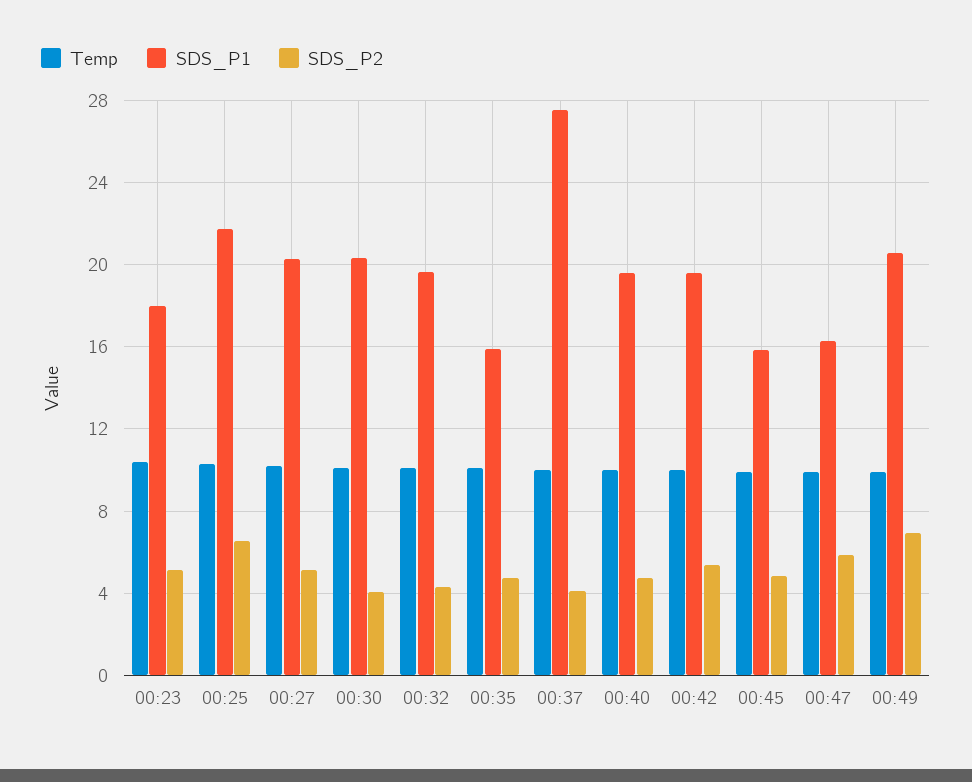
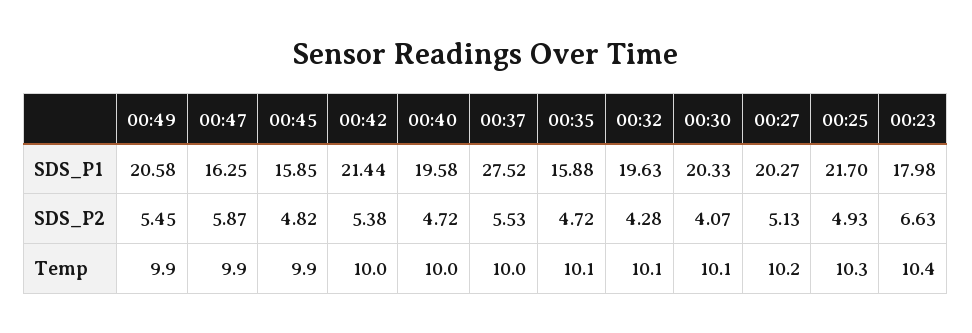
  {
    "Temp": {
      "00:23": 10.4,
      "00:25": 10.3,
      "00:27": 10.2,
      "00:30": 10.1,
      "00:32": 10.1,
      "00:35": 10.1,
      "00:37": 10,
      "00:40": 10,
      "00:42": 10,
      "00:45": 9.9,
      "00:47": 9.9,
      "00:49": 9.9
    },
    "SDS_P1": {
      "00:23": 17.98,
      "00:25": 21.7,
      "00:27": 20.27,
      "00:30": 20.33,
      "00:32": 19.63,
      "00:35": 15.88,
      "00:37": 27.52,
      "00:40": 19.58,
-     "00:42": 19.5,
+     "00:42": 21.44,
      "00:45": 15.85,
      "00:47": 16.25,
      "00:49": 20.58
    },
    "SDS_P2": {
-     "00:23": 5,
+     "00:23": 6.63,
-     "00:25": 6.5,
+     "00:25": 4.93,
      "00:27": 5.13,
      "00:30": 4.07,
      "00:32": 4.28,
      "00:35": 4.72,
-     "00:37": 4,
+     "00:37": 5.53,
      "00:40": 4.72,
      "00:42": 5.38,
      "00:45": 4.82,
      "00:47": 5.87,
-     "00:49": 7
+     "00:49": 5.45
    }
  }

